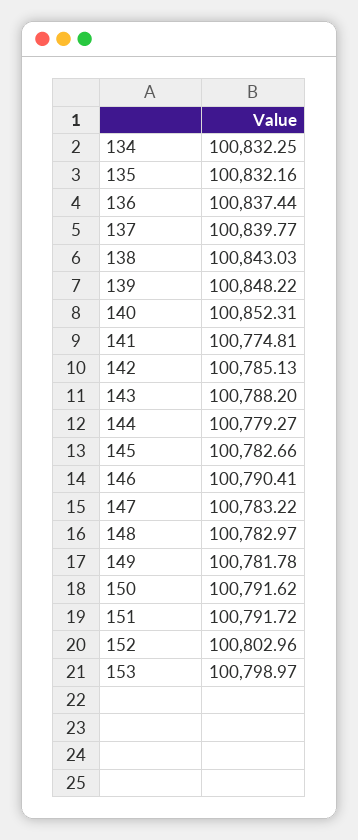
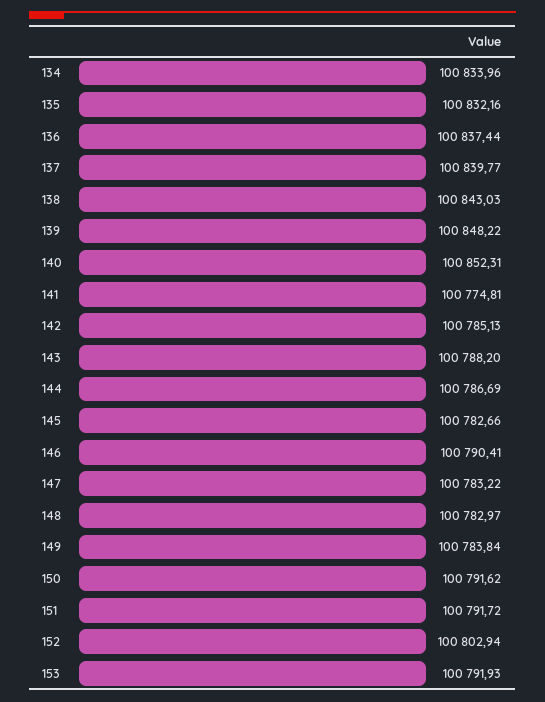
  {
-   "134": 100832.25,
+   "134": 100833.96,
    "135": 100832.16,
    "136": 100837.44,
    "137": 100839.77,
    "138": 100843.03,
    "139": 100848.22,
    "140": 100852.31,
    "141": 100774.81,
    "142": 100785.13,
    "143": 100788.2,
-   "144": 100779.27,
+   "144": 100786.69,
    "145": 100782.66,
    "146": 100790.41,
    "147": 100783.22,
    "148": 100782.97,
-   "149": 100781.78,
+   "149": 100783.84,
    "150": 100791.62,
    "151": 100791.72,
-   "152": 100802.96,
+   "152": 100802.94,
-   "153": 100798.97
+   "153": 100791.93
  }

